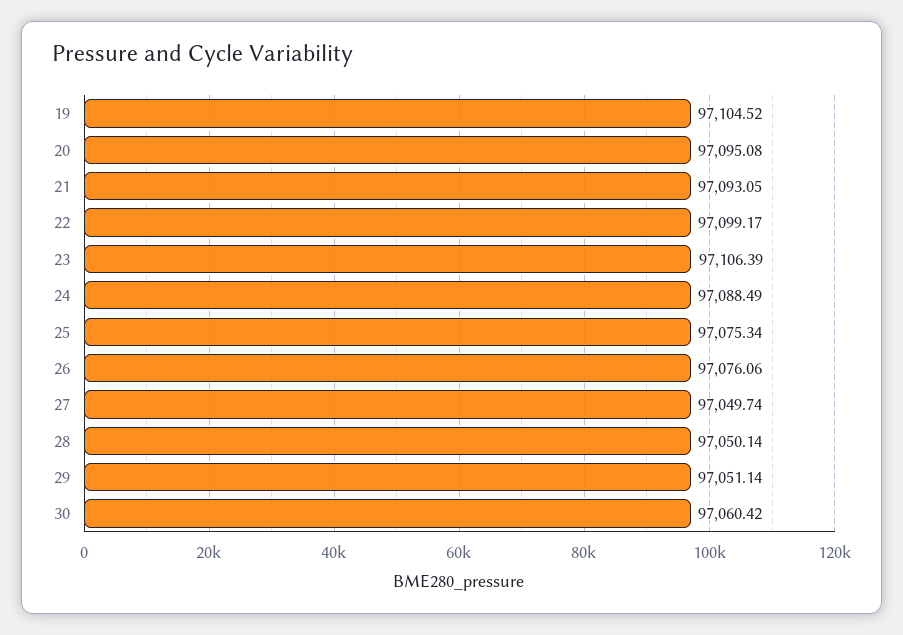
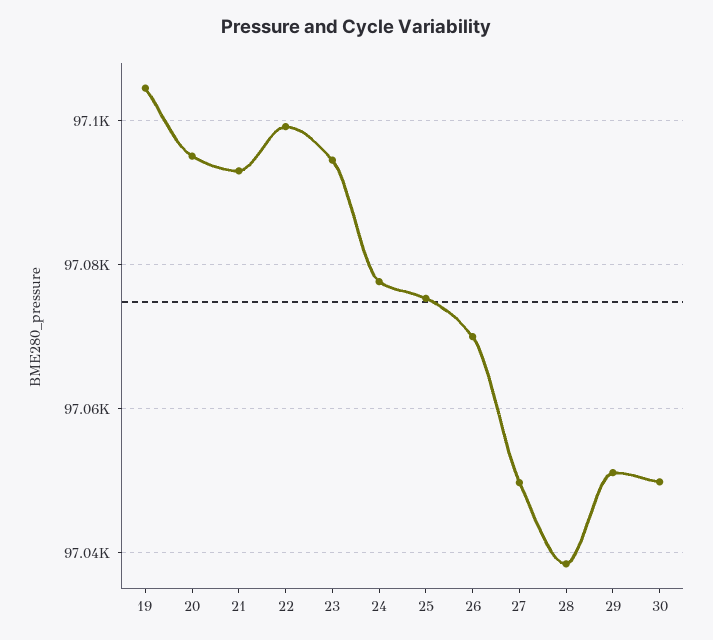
  {
    "19": 97104.52,
    "20": 97095.08,
    "21": 97093.05,
    "22": 97099.17,
-   "23": 97106.39,
+   "23": 97094,
-   "24": 97088.49,
+   "24": 97078,
    "25": 97075.34,
-   "26": 97076.06,
+   "26": 97070,
    "27": 97049.74,
-   "28": 97050.14,
+   "28": 97038,
    "29": 97051.14,
-   "30": 97060.42
+   "30": 97050
  }

